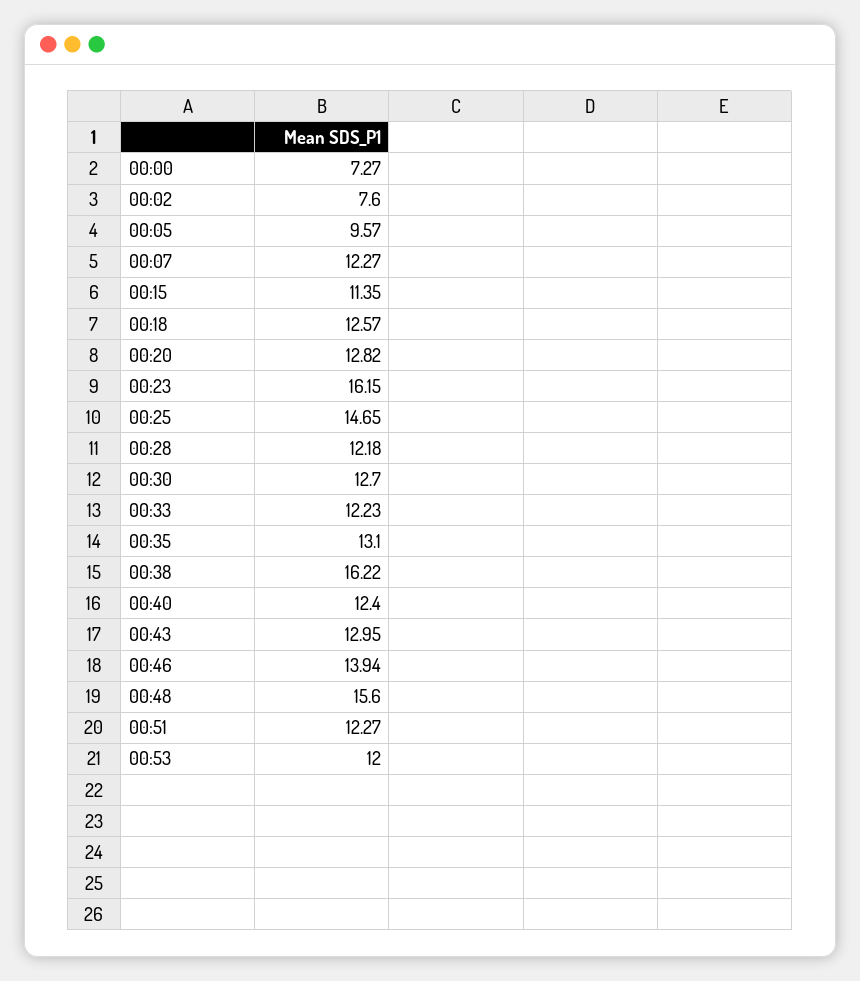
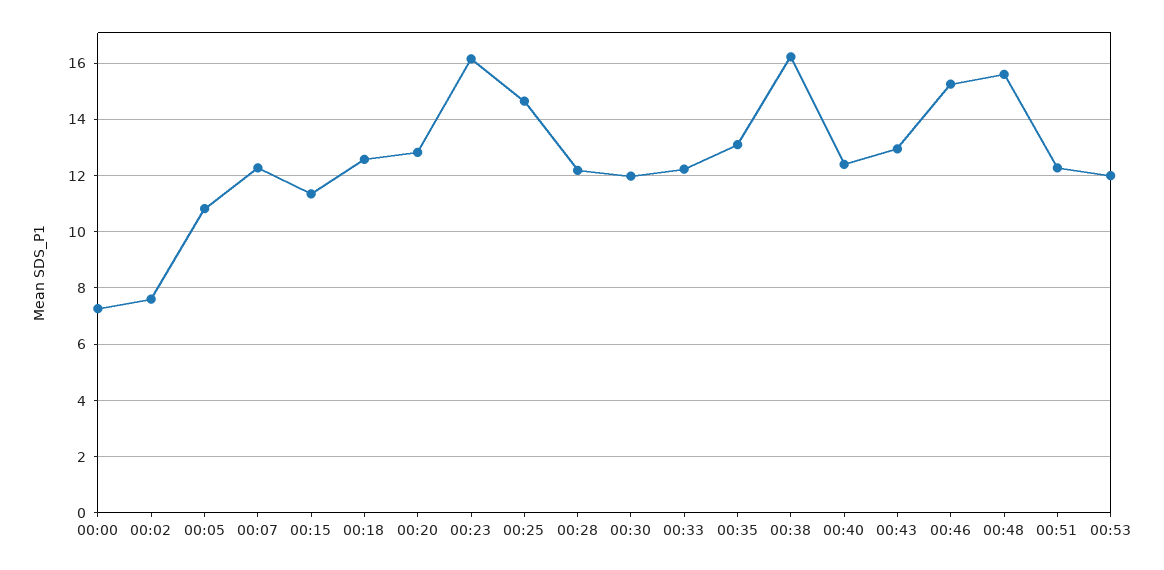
  {
    "00:00": 7.27,
    "00:02": 7.6,
-   "00:05": 9.57,
+   "00:05": 10.75,
    "00:07": 12.27,
    "00:15": 11.35,
    "00:18": 12.57,
    "00:20": 12.82,
    "00:23": 16.15,
    "00:25": 14.65,
    "00:28": 12.18,
-   "00:30": 12.7,
+   "00:30": 12,
    "00:33": 12.23,
    "00:35": 13.1,
    "00:38": 16.22,
    "00:40": 12.4,
    "00:43": 12.95,
-   "00:46": 13.94,
+   "00:46": 15.25,
    "00:48": 15.6,
    "00:51": 12.27,
    "00:53": 12
  }

